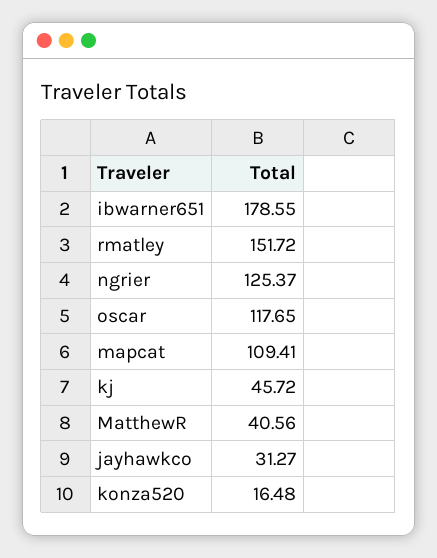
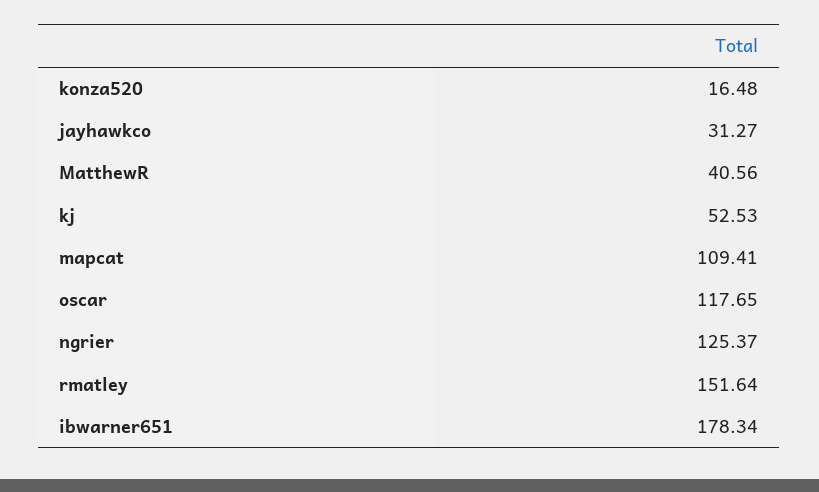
  {
-   "ibwarner651": 178.55,
+   "ibwarner651": 178.34,
-   "rmatley": 151.72,
+   "rmatley": 151.64,
    "ngrier": 125.37,
    "oscar": 117.65,
    "mapcat": 109.41,
-   "kj": 45.72,
+   "kj": 52.53,
    "MatthewR": 40.56,
    "jayhawkco": 31.27,
    "konza520": 16.48
  }

